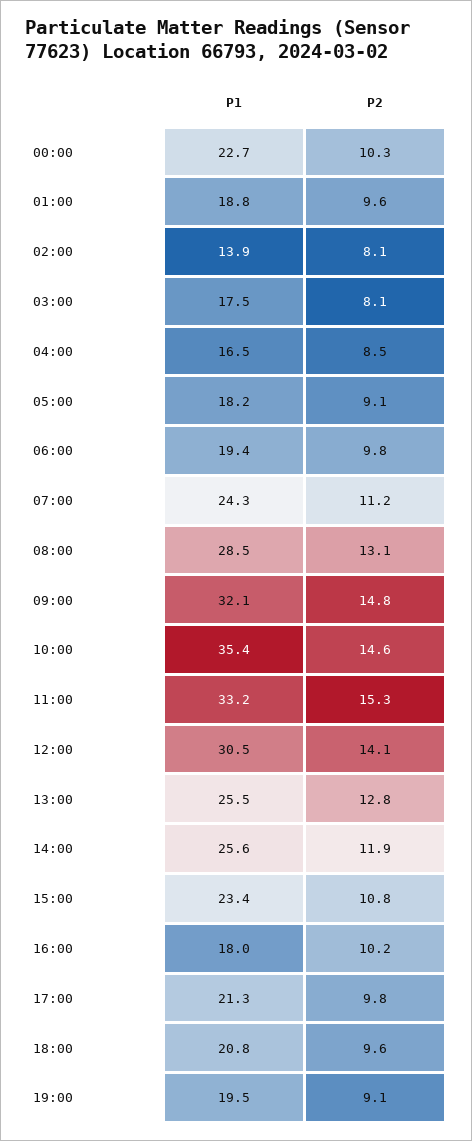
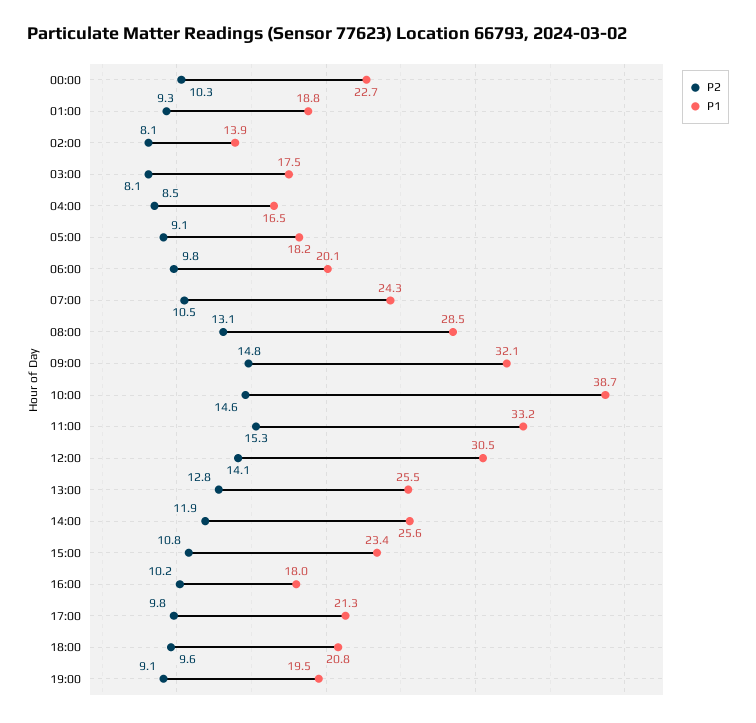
  {
    "P1": {
      "00:00": 22.7,
      "01:00": 18.8,
      "02:00": 13.9,
      "03:00": 17.5,
      "04:00": 16.5,
      "05:00": 18.2,
-     "06:00": 19.4,
+     "06:00": 20.1,
      "07:00": 24.3,
      "08:00": 28.5,
      "09:00": 32.1,
-     "10:00": 35.4,
+     "10:00": 38.7,
      "11:00": 33.2,
      "12:00": 30.5,
      "13:00": 25.5,
      "14:00": 25.6,
      "15:00": 23.4,
      "16:00": 18,
      "17:00": 21.3,
      "18:00": 20.8,
      "19:00": 19.5
    },
    "P2": {
      "00:00": 10.3,
-     "01:00": 9.6,
+     "01:00": 9.3,
      "02:00": 8.1,
      "03:00": 8.1,
      "04:00": 8.5,
      "05:00": 9.1,
      "06:00": 9.8,
-     "07:00": 11.2,
+     "07:00": 10.5,
      "08:00": 13.1,
      "09:00": 14.8,
      "10:00": 14.6,
      "11:00": 15.3,
      "12:00": 14.1,
      "13:00": 12.8,
      "14:00": 11.9,
      "15:00": 10.8,
      "16:00": 10.2,
      "17:00": 9.8,
      "18:00": 9.6,
      "19:00": 9.1
    }
  }

